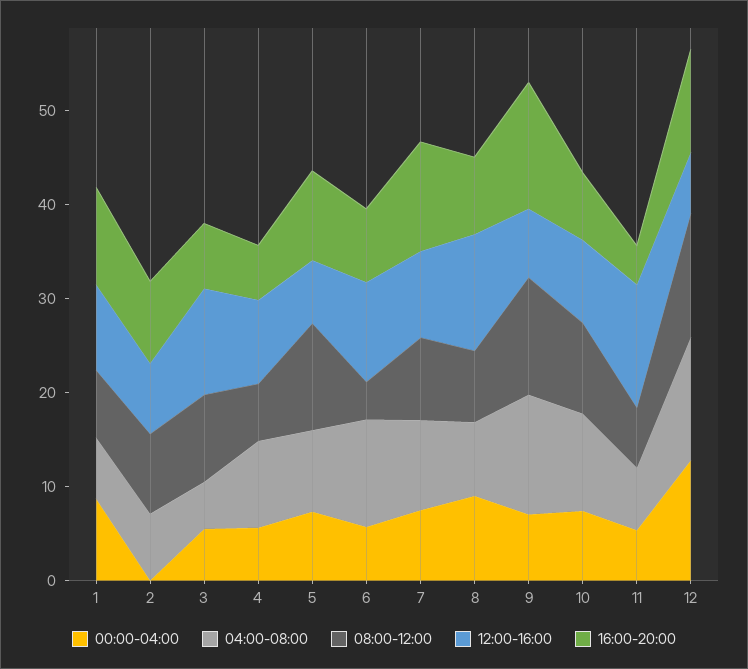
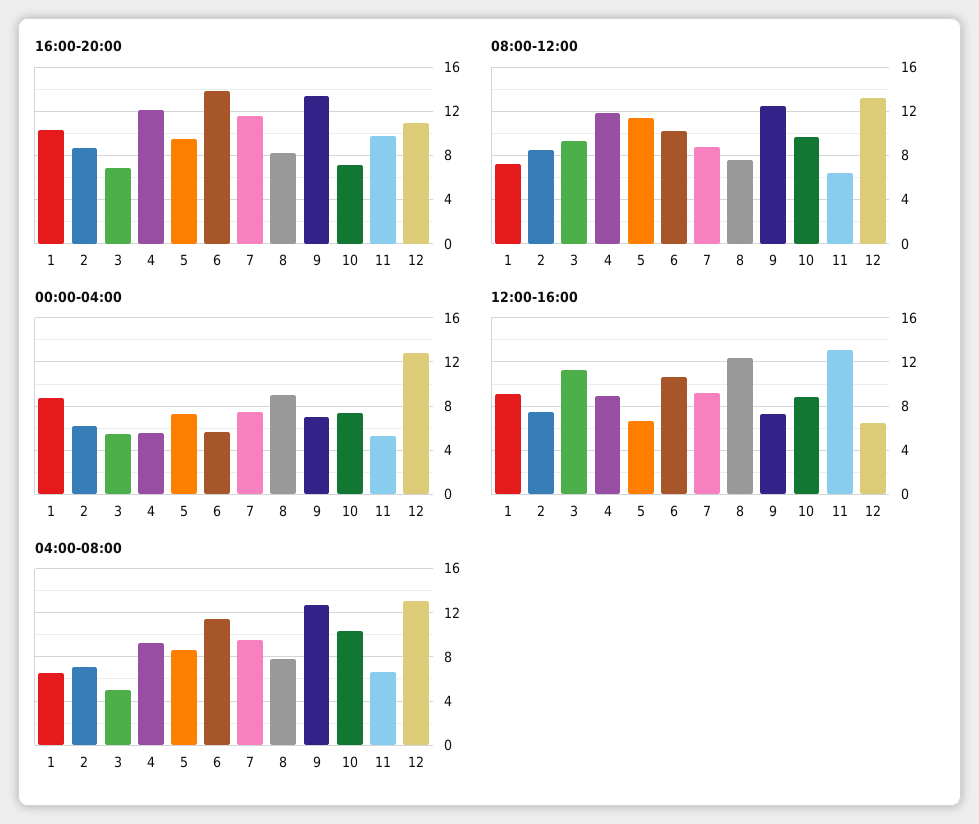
  {
    "00:00-04:00": {
      "1": 9,
-     "2": 0,
+     "2": 6,
      "3": 5,
      "4": 6,
      "5": 7,
      "6": 6,
      "7": 7,
      "8": 9,
      "9": 7,
      "10": 7,
      "11": 5,
      "12": 13
    },
    "04:00-08:00": {
      "1": 7,
      "2": 7,
      "3": 5,
      "4": 9,
      "5": 9,
      "6": 11,
      "7": 10,
      "8": 8,
      "9": 13,
      "10": 10,
      "11": 7,
      "12": 13
    },
    "08:00-12:00": {
      "1": 7,
      "2": 9,
      "3": 9,
-     "4": 6,
+     "4": 12,
      "5": 11,
-     "6": 4,
+     "6": 10,
      "7": 9,
      "8": 8,
      "9": 13,
      "10": 10,
      "11": 6,
      "12": 13
    },
    "12:00-16:00": {
      "1": 9,
      "2": 8,
      "3": 11,
      "4": 9,
      "5": 7,
      "6": 11,
      "7": 9,
      "8": 12,
      "9": 7,
      "10": 9,
      "11": 13,
      "12": 7
    },
    "16:00-20:00": {
      "1": 10,
      "2": 9,
      "3": 7,
-     "4": 6,
+     "4": 12,
      "5": 10,
-     "6": 8,
+     "6": 14,
      "7": 12,
      "8": 8,
      "9": 13,
      "10": 7,
-     "11": 4,
+     "11": 10,
      "12": 11
    }
  }

